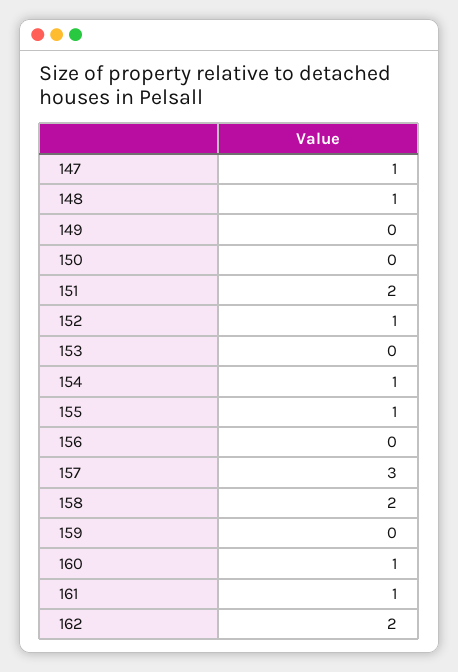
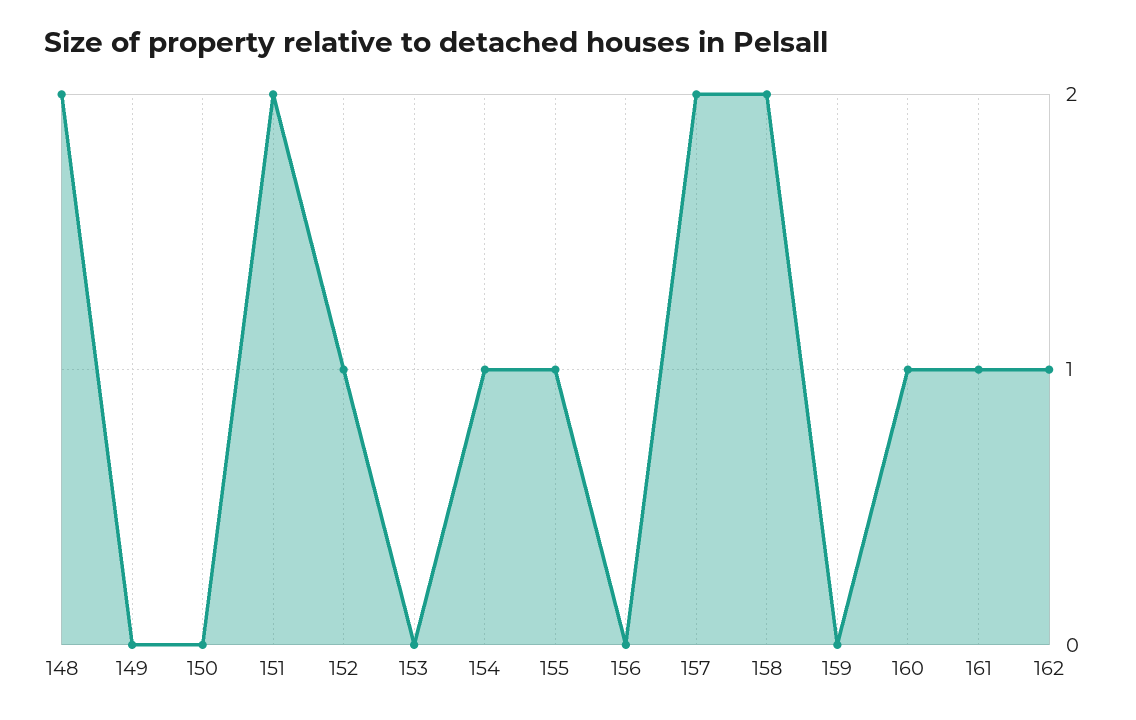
  {
-   "147": 1,
-   "148": 1,
+   "148": 2,
    "149": 0,
    "150": 0,
    "151": 2,
    "152": 1,
    "153": 0,
    "154": 1,
    "155": 1,
    "156": 0,
-   "157": 3,
+   "157": 2,
    "158": 2,
    "159": 0,
    "160": 1,
    "161": 1,
-   "162": 2
+   "162": 1
  }

